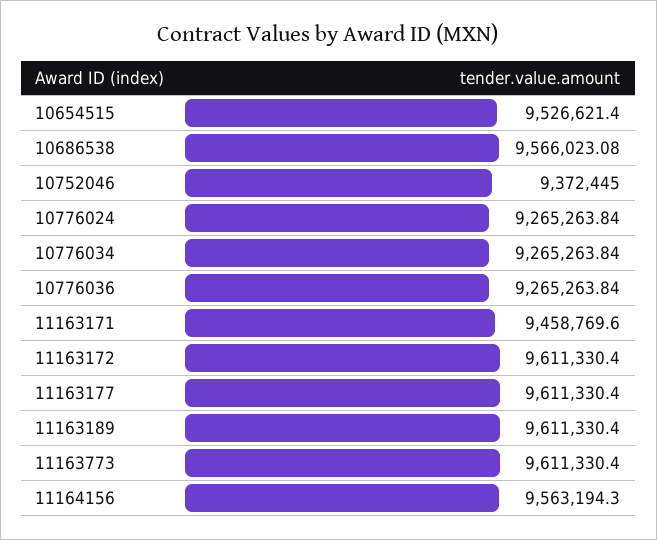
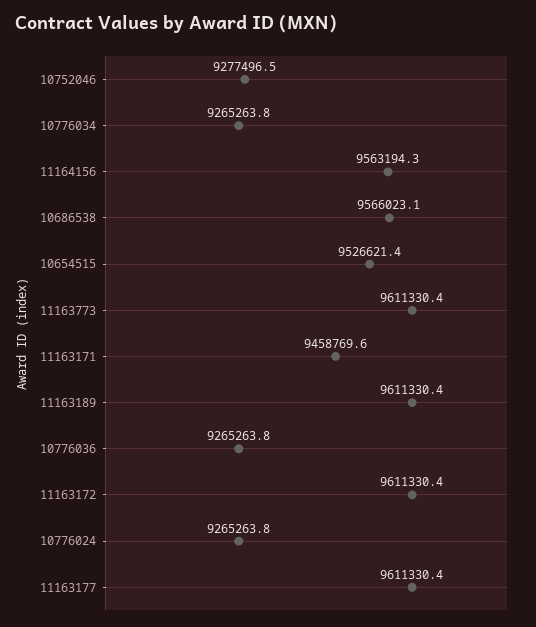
  {
    "10654515": 9526621.4,
    "10686538": 9566023.08,
-   "10752046": 9372445,
+   "10752046": 9277496.5,
    "10776024": 9265263.84,
    "10776034": 9265263.84,
    "10776036": 9265263.84,
    "11163171": 9458769.6,
    "11163172": 9611330.4,
    "11163177": 9611330.4,
    "11163189": 9611330.4,
    "11163773": 9611330.4,
    "11164156": 9563194.3
  }

